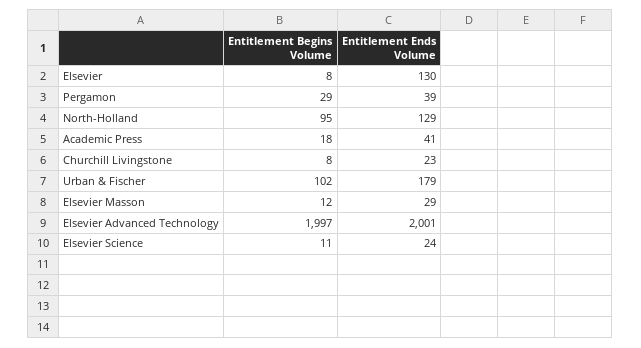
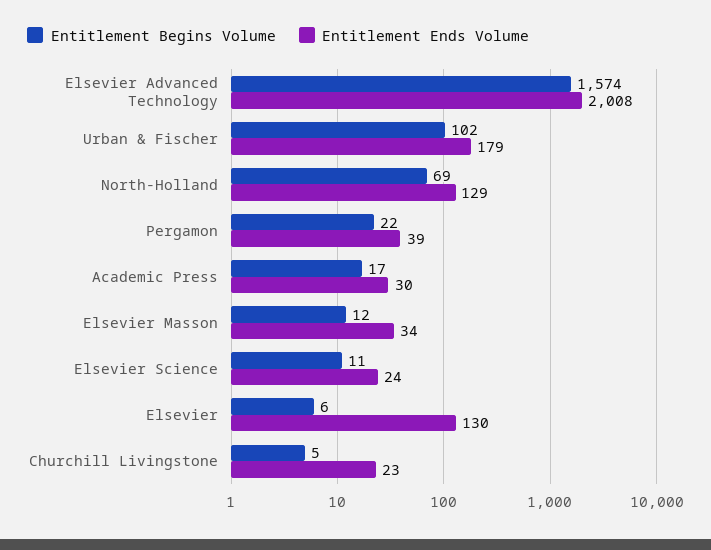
  {
    "Entitlement Begins Volume": {
-     "Elsevier": 8,
+     "Elsevier": 6,
-     "Pergamon": 29,
+     "Pergamon": 22,
-     "North-Holland": 95,
+     "North-Holland": 69,
-     "Academic Press": 18,
+     "Academic Press": 17,
-     "Churchill Livingstone": 8,
+     "Churchill Livingstone": 5,
      "Urban & Fischer": 102,
      "Elsevier Masson": 12,
-     "Elsevier Advanced Technology": 1997,
+     "Elsevier Advanced Technology": 1574,
      "Elsevier Science": 11
    },
    "Entitlement Ends Volume": {
      "Elsevier": 130,
      "Pergamon": 39,
      "North-Holland": 129,
-     "Academic Press": 41,
+     "Academic Press": 30,
      "Churchill Livingstone": 23,
      "Urban & Fischer": 179,
-     "Elsevier Masson": 29,
+     "Elsevier Masson": 34,
-     "Elsevier Advanced Technology": 2001,
+     "Elsevier Advanced Technology": 2008,
      "Elsevier Science": 24
    }
  }

